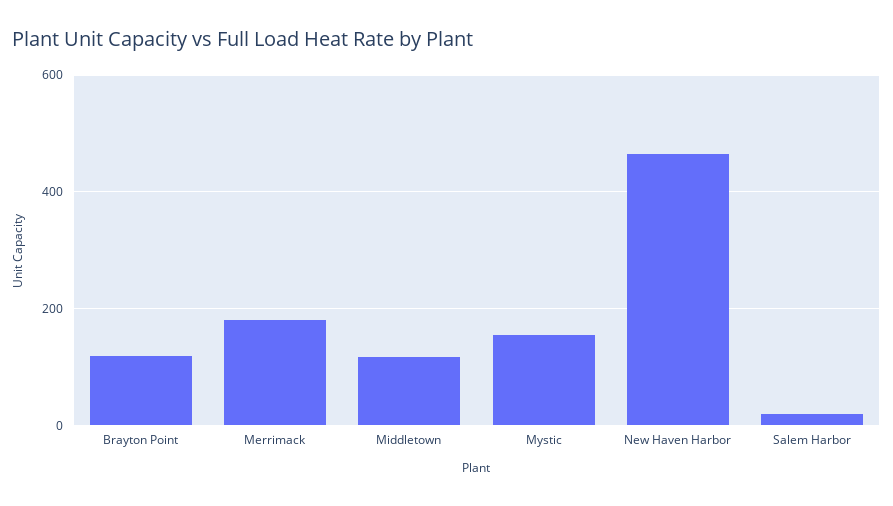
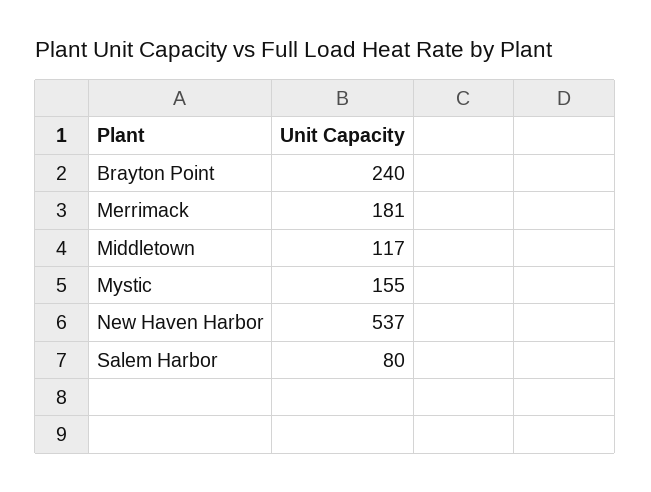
  {
-   "Brayton Point": 120,
+   "Brayton Point": 240,
    "Merrimack": 181,
    "Middletown": 117,
    "Mystic": 155,
-   "New Haven Harbor": 460,
+   "New Haven Harbor": 537,
-   "Salem Harbor": 20
+   "Salem Harbor": 80
  }

